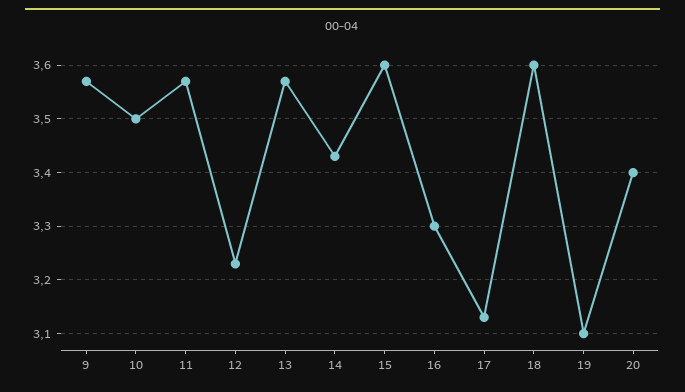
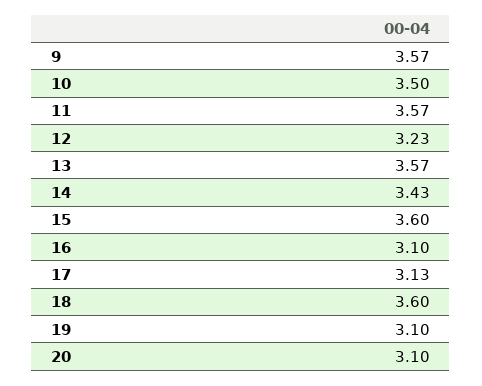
  {
    "9": 3.57,
    "10": 3.5,
    "11": 3.57,
    "12": 3.23,
    "13": 3.57,
    "14": 3.43,
    "15": 3.6,
-   "16": 3.3,
+   "16": 3.1,
    "17": 3.13,
    "18": 3.6,
    "19": 3.1,
-   "20": 3.4
+   "20": 3.1
  }

